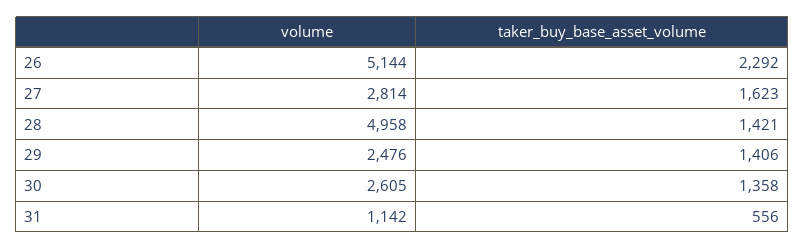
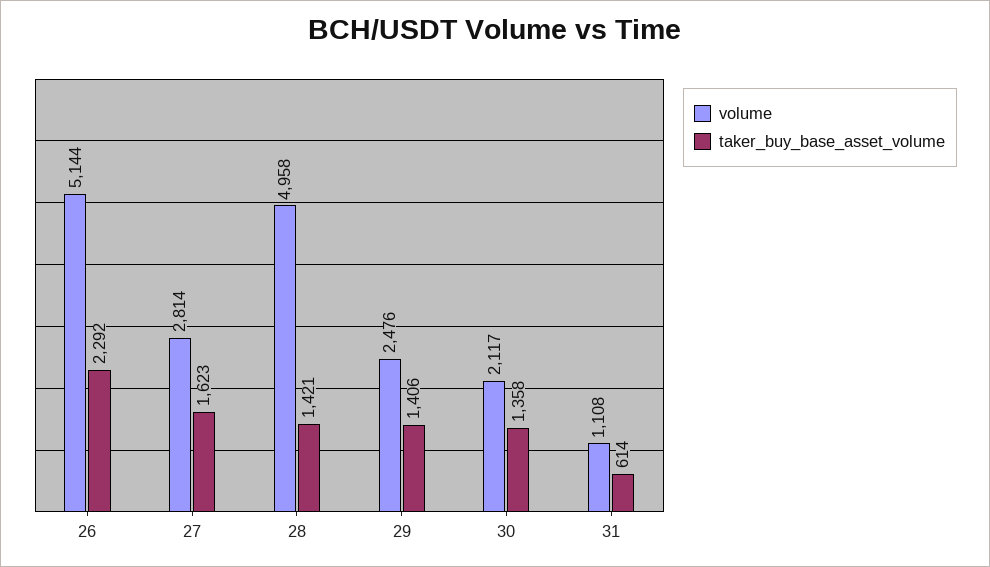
  {
    "volume": {
      "26": 5144,
      "27": 2814,
      "28": 4958,
      "29": 2476,
-     "30": 2605,
+     "30": 2117,
-     "31": 1142
+     "31": 1108
    },
    "taker_buy_base_asset_volume": {
      "26": 2292,
      "27": 1623,
      "28": 1421,
      "29": 1406,
      "30": 1358,
-     "31": 556
+     "31": 614
    }
  }

